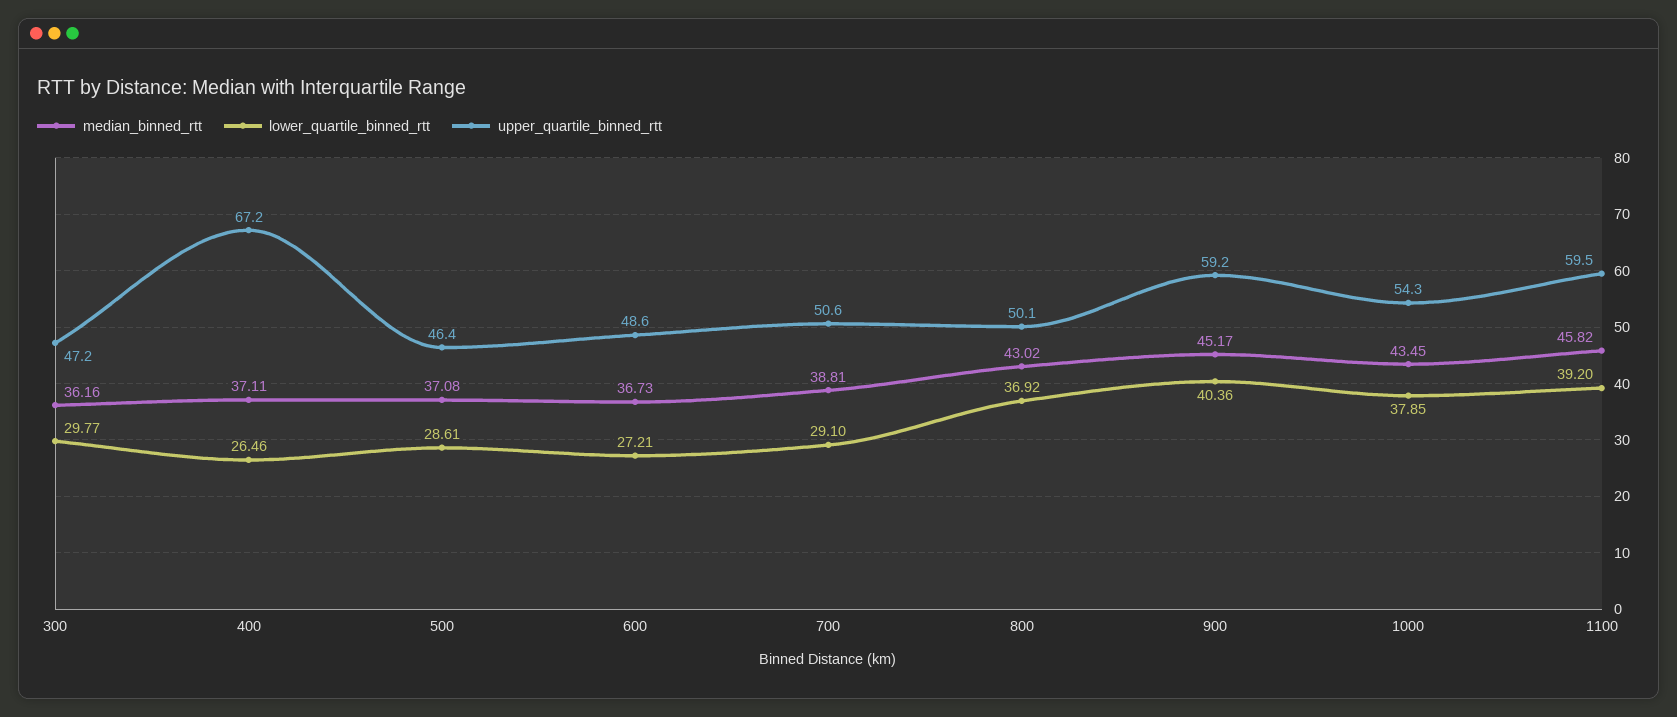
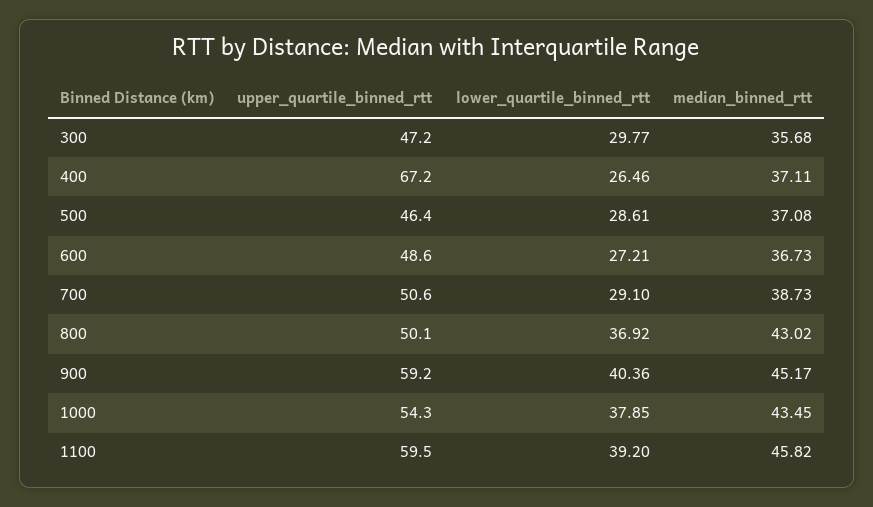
  {
    "median_binned_rtt": {
-     "300": 36.16,
+     "300": 35.68,
      "400": 37.11,
      "500": 37.08,
      "600": 36.73,
-     "700": 38.81,
+     "700": 38.73,
      "800": 43.02,
      "900": 45.17,
      "1000": 43.45,
      "1100": 45.82
    },
    "lower_quartile_binned_rtt": {
      "300": 29.77,
      "400": 26.46,
      "500": 28.61,
      "600": 27.21,
      "700": 29.1,
      "800": 36.92,
      "900": 40.36,
      "1000": 37.85,
      "1100": 39.2
    },
    "upper_quartile_binned_rtt": {
      "300": 47.2,
      "400": 67.2,
      "500": 46.4,
      "600": 48.6,
      "700": 50.6,
      "800": 50.1,
      "900": 59.2,
      "1000": 54.3,
      "1100": 59.5
    }
  }

